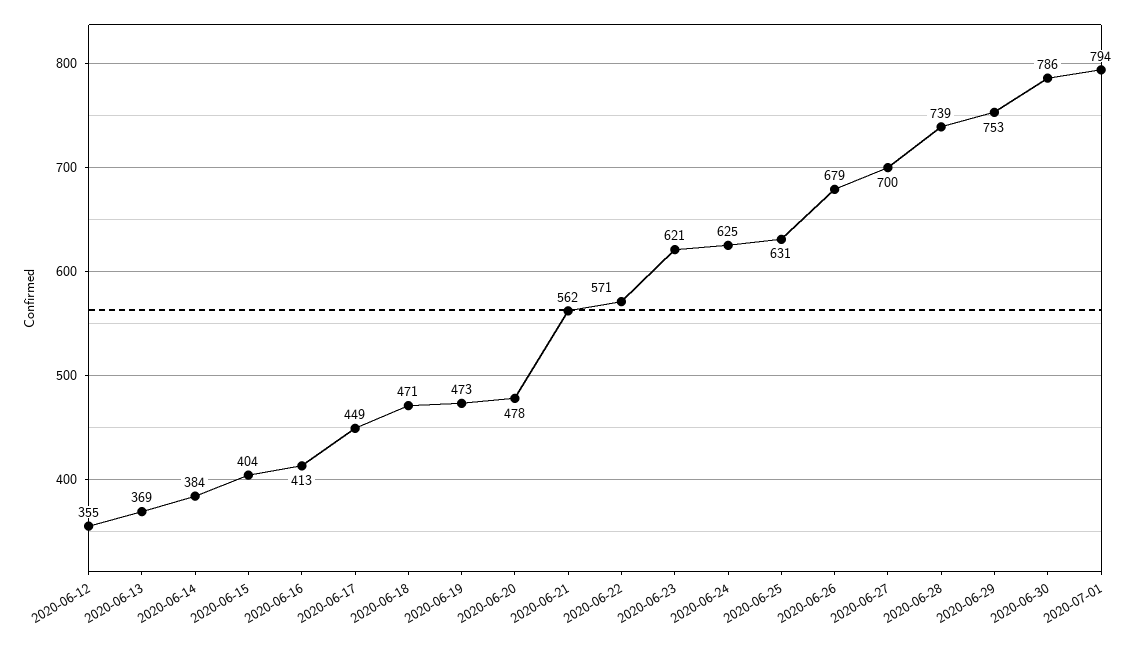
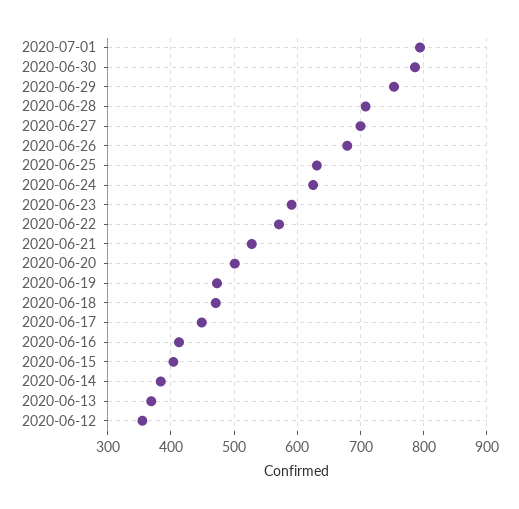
  {
    "2020-06-12": 355,
    "2020-06-13": 369,
    "2020-06-14": 384,
    "2020-06-15": 404,
    "2020-06-16": 413,
    "2020-06-17": 449,
    "2020-06-18": 471,
    "2020-06-19": 473,
-   "2020-06-20": 478,
+   "2020-06-20": 500,
-   "2020-06-21": 562,
+   "2020-06-21": 530,
    "2020-06-22": 571,
-   "2020-06-23": 621,
+   "2020-06-23": 590,
    "2020-06-24": 625,
    "2020-06-25": 631,
    "2020-06-26": 679,
    "2020-06-27": 700,
-   "2020-06-28": 739,
+   "2020-06-28": 710,
    "2020-06-29": 753,
    "2020-06-30": 786,
    "2020-07-01": 794
  }

